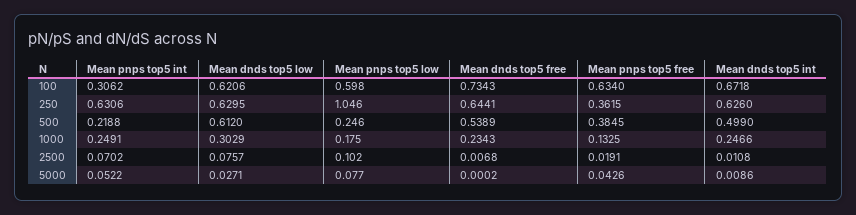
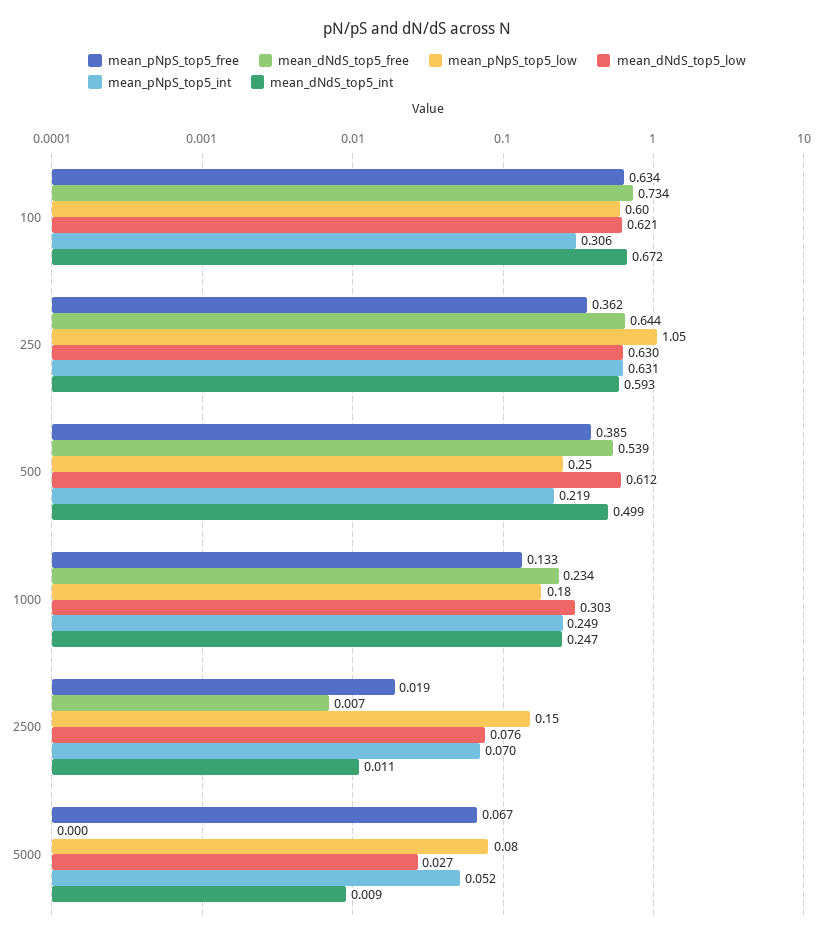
  {
    "Mean pnps top5 int": {
      "100": 0.3062,
      "250": 0.6306,
      "500": 0.2188,
      "1000": 0.2491,
      "2500": 0.0702,
      "5000": 0.0522
    },
    "Mean dnds top5 low": {
      "100": 0.6206,
      "250": 0.6295,
      "500": 0.612,
      "1000": 0.3029,
      "2500": 0.0757,
      "5000": 0.0271
    },
    "Mean pnps top5 low": {
      "100": 0.598,
      "250": 1.046,
      "500": 0.246,
      "1000": 0.175,
-     "2500": 0.102,
+     "2500": 0.15,
      "5000": 0.077
    },
    "Mean dnds top5 free": {
      "100": 0.7343,
      "250": 0.6441,
      "500": 0.5389,
      "1000": 0.2343,
      "2500": 0.0068,
      "5000": 0.0002
    },
    "Mean pnps top5 free": {
      "100": 0.634,
      "250": 0.3615,
      "500": 0.3845,
      "1000": 0.1325,
      "2500": 0.0191,
-     "5000": 0.0426
+     "5000": 0.067
    },
    "Mean dnds top5 int": {
      "100": 0.6718,
-     "250": 0.626,
+     "250": 0.593,
      "500": 0.499,
      "1000": 0.2466,
      "2500": 0.0108,
      "5000": 0.0086
    }
  }

